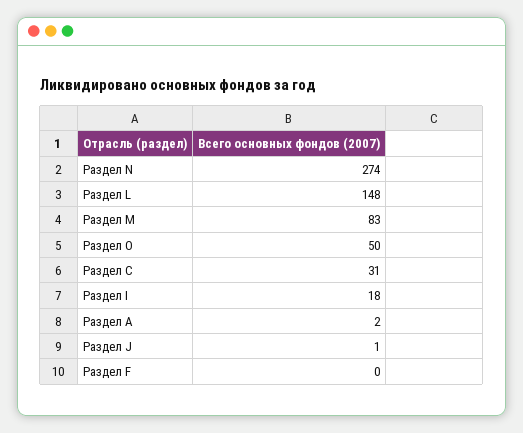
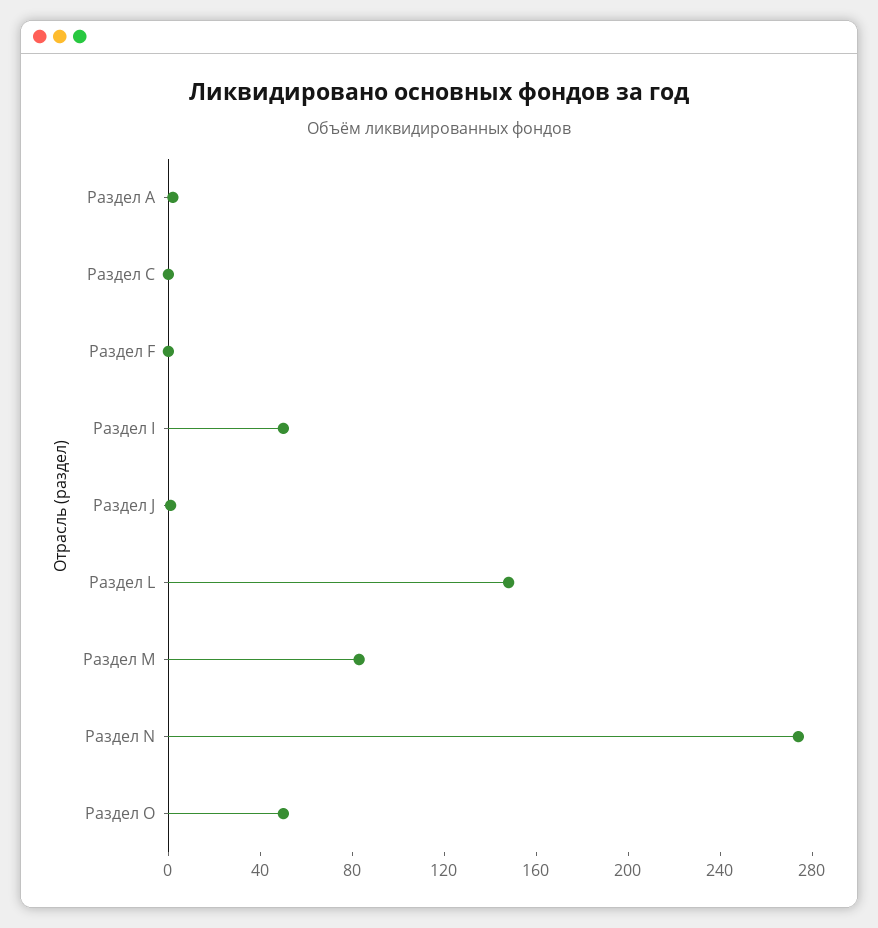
  {
    "Раздел N": 274,
    "Раздел L": 148,
    "Раздел M": 83,
    "Раздел O": 50,
-   "Раздел С": 31,
+   "Раздел С": 0,
-   "Раздел I": 18,
+   "Раздел I": 50,
    "Раздел А": 2,
    "Раздел J": 1,
    "Раздел F": 0
  }

